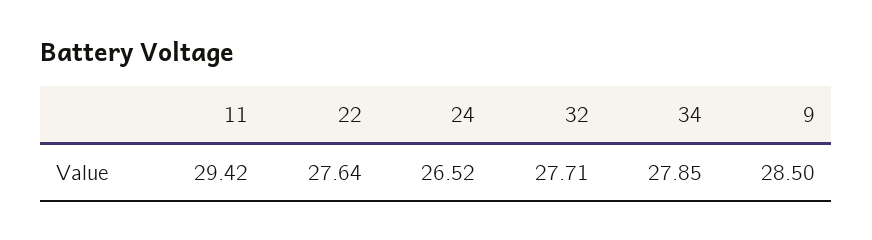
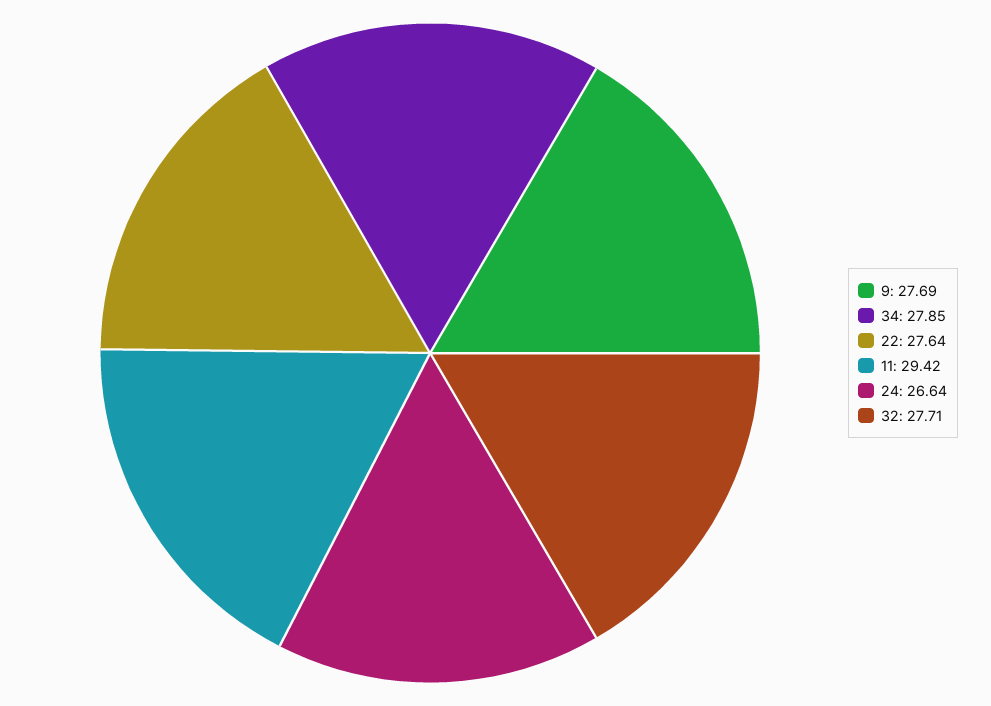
  {
    "11": 29.42,
    "22": 27.64,
-   "24": 26.52,
+   "24": 26.64,
    "32": 27.71,
    "34": 27.85,
-   "9": 28.5
+   "9": 27.69
  }

